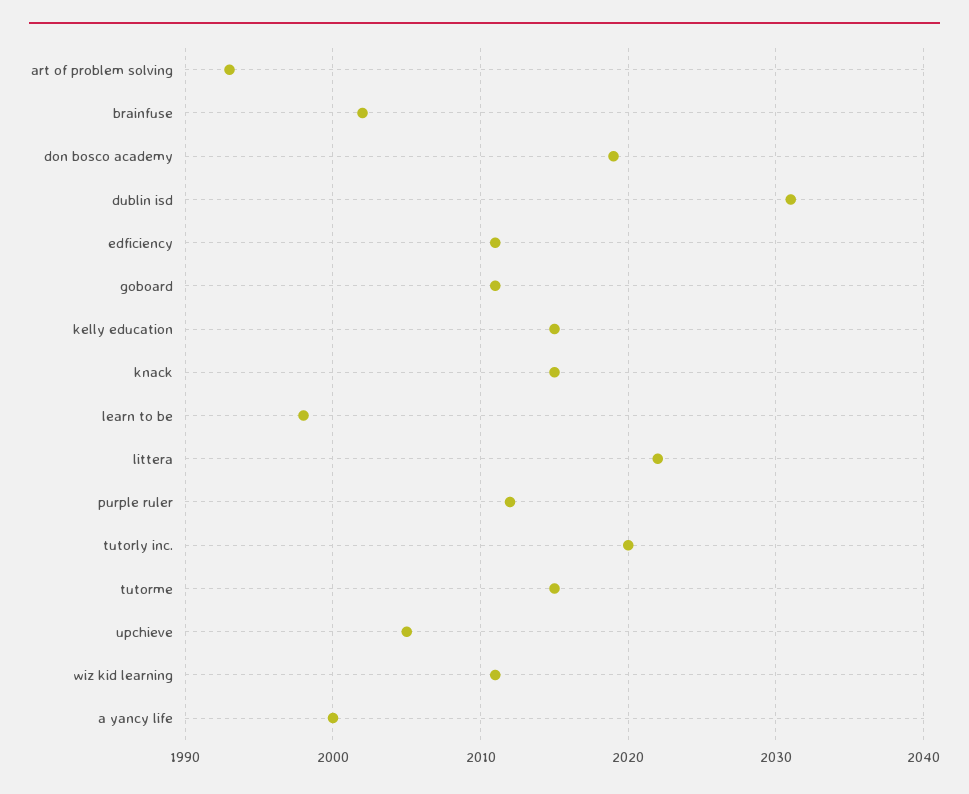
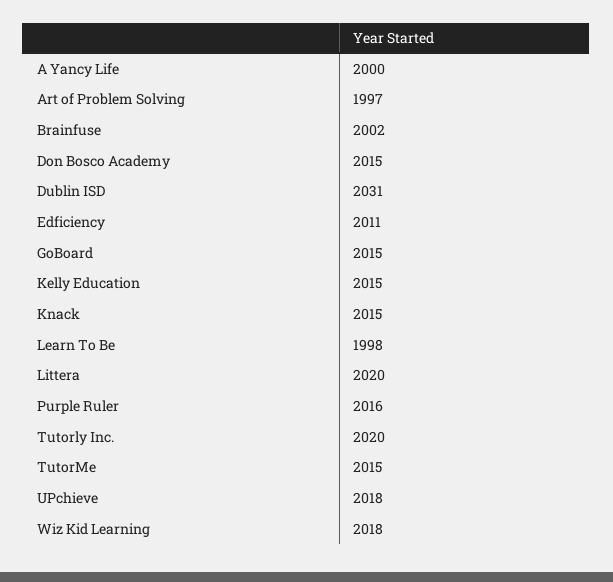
  {
-   "art of problem solving": 1993,
+   "art of problem solving": 1997,
    "brainfuse": 2002,
-   "don bosco academy": 2019,
+   "don bosco academy": 2015,
    "dublin isd": 2031,
    "edficiency": 2011,
-   "goboard": 2011,
+   "goboard": 2015,
    "kelly education": 2015,
    "knack": 2015,
    "learn to be": 1998,
-   "littera": 2022,
+   "littera": 2020,
-   "purple ruler": 2012,
+   "purple ruler": 2016,
    "tutorly inc.": 2020,
    "tutorme": 2015,
-   "upchieve": 2005,
+   "upchieve": 2018,
-   "wiz kid learning": 2011,
+   "wiz kid learning": 2018,
    "a yancy life": 2000
  }

